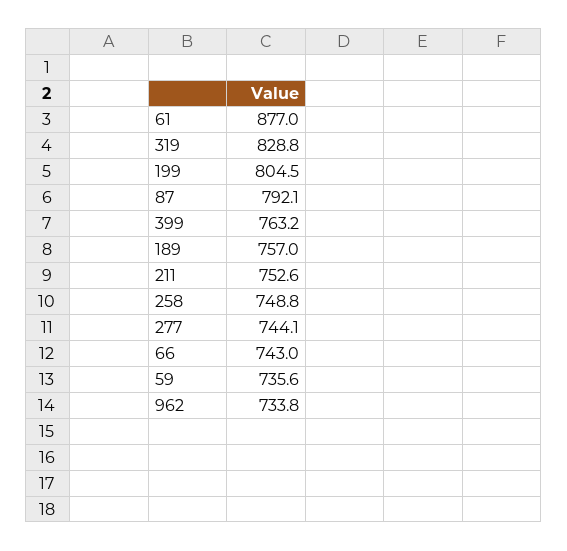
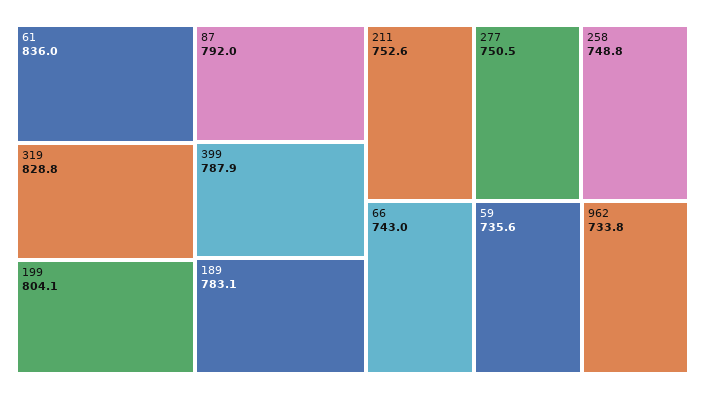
  {
-   "61": 877,
+   "61": 836,
    "319": 828.8,
-   "199": 804.5,
+   "199": 804.1,
-   "87": 792.1,
+   "87": 792,
-   "399": 763.2,
+   "399": 787.9,
-   "189": 757,
+   "189": 783.1,
    "211": 752.6,
    "258": 748.8,
-   "277": 744.1,
+   "277": 750.5,
    "66": 743,
    "59": 735.6,
    "962": 733.8
  }

